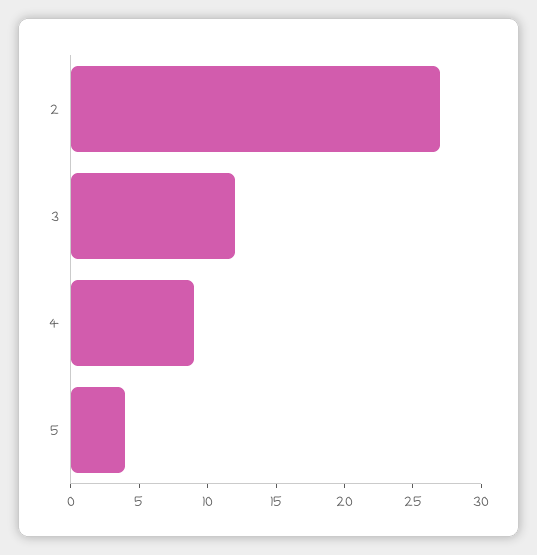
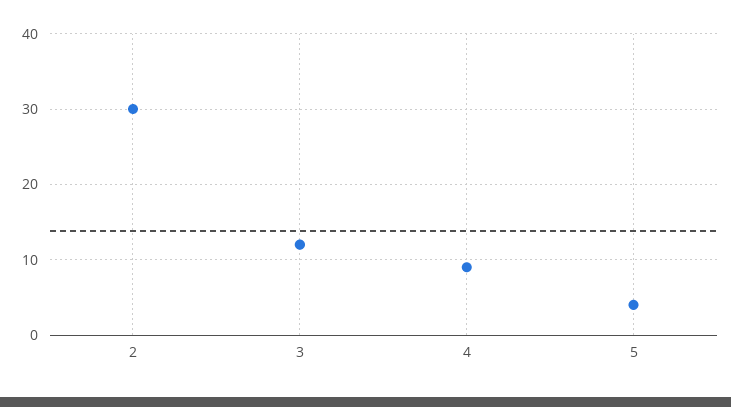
  {
-   "2": 27,
+   "2": 30,
    "3": 12,
    "4": 9,
    "5": 4
  }

